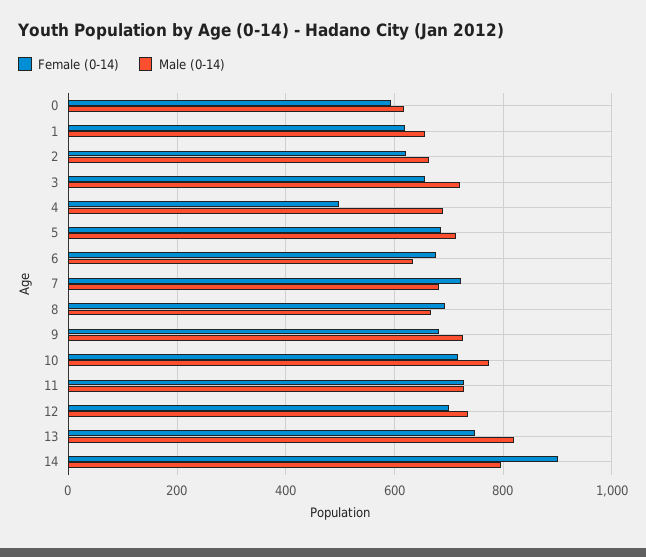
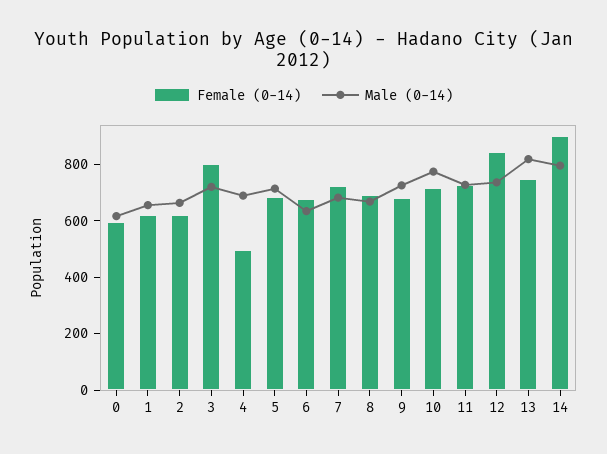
  {
    "Female (0-14)": {
      "0": 600,
      "1": 620,
      "2": 620,
-     "3": 660,
+     "3": 800,
      "4": 500,
      "5": 680,
      "6": 680,
      "7": 720,
      "8": 700,
      "9": 680,
      "10": 720,
      "11": 720,
-     "12": 700,
+     "12": 850,
      "13": 740,
      "14": 900
    },
    "Male (0-14)": {
      "0": 620,
      "1": 660,
      "2": 660,
      "3": 720,
      "4": 680,
      "5": 720,
      "6": 640,
      "7": 680,
      "8": 660,
      "9": 720,
      "10": 780,
      "11": 720,
      "12": 740,
      "13": 820,
      "14": 800
    }
  }

